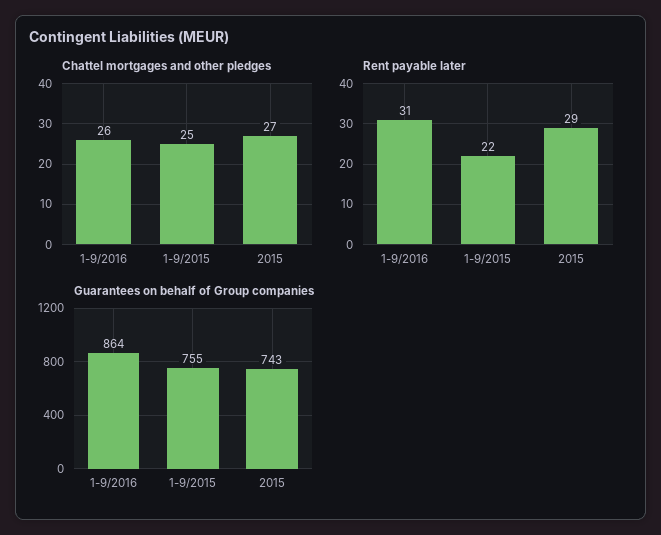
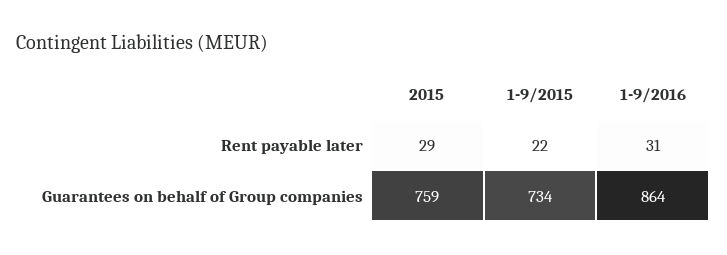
  {
-   "Chattel mortgages and other pledges": {
-     "1-9/2016": 26,
-     "1-9/2015": 25,
-     "2015": 27
-   },
    "Rent payable later": {
      "1-9/2016": 31,
      "1-9/2015": 22,
      "2015": 29
    },
    "Guarantees on behalf of Group companies": {
      "1-9/2016": 864,
-     "1-9/2015": 755,
+     "1-9/2015": 734,
-     "2015": 743
+     "2015": 759
    }
  }

